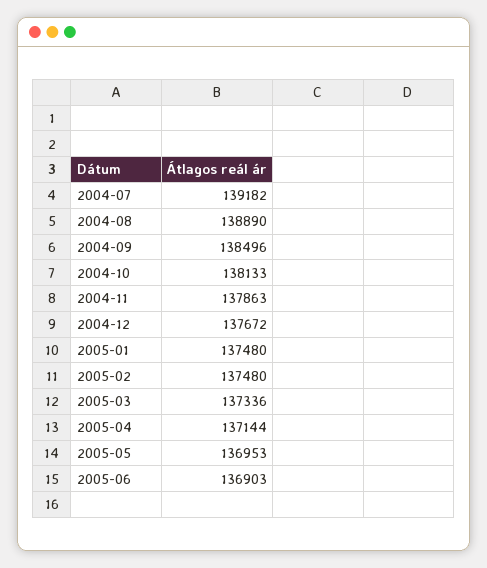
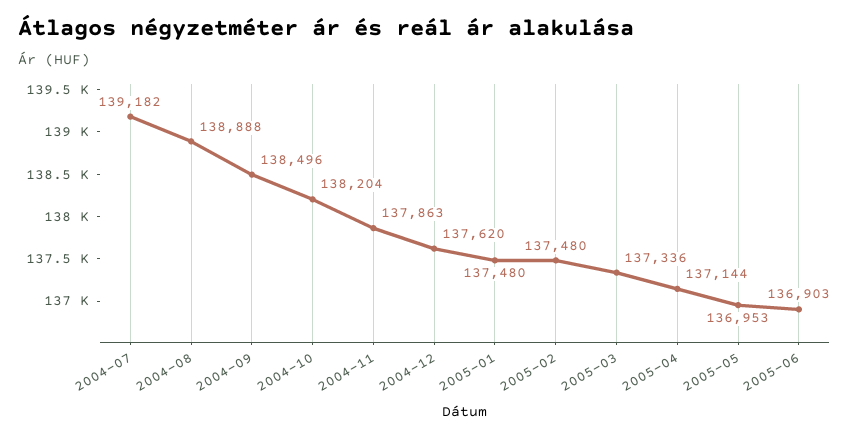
  {
    "2004-07": 139182,
-   "2004-08": 138890,
+   "2004-08": 138888,
    "2004-09": 138496,
-   "2004-10": 138133,
+   "2004-10": 138204,
    "2004-11": 137863,
-   "2004-12": 137672,
+   "2004-12": 137620,
    "2005-01": 137480,
    "2005-02": 137480,
    "2005-03": 137336,
    "2005-04": 137144,
    "2005-05": 136953,
    "2005-06": 136903
  }

